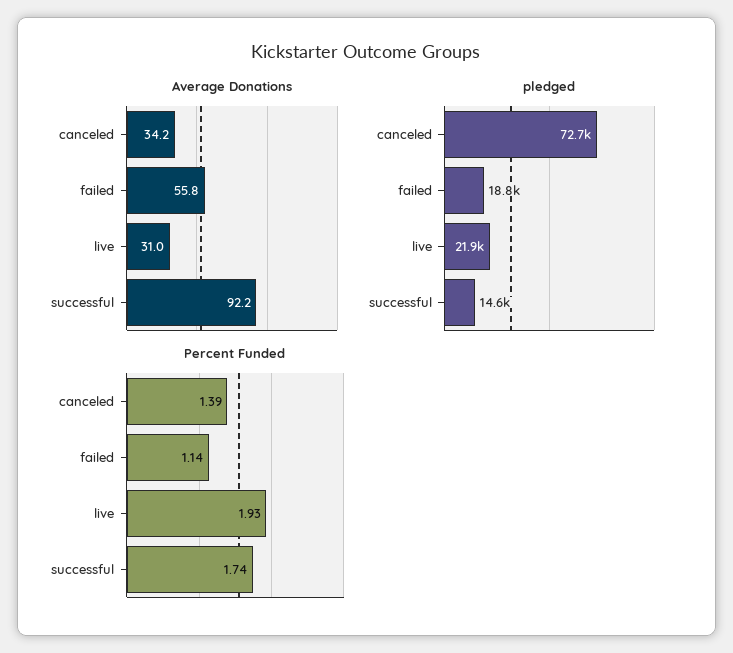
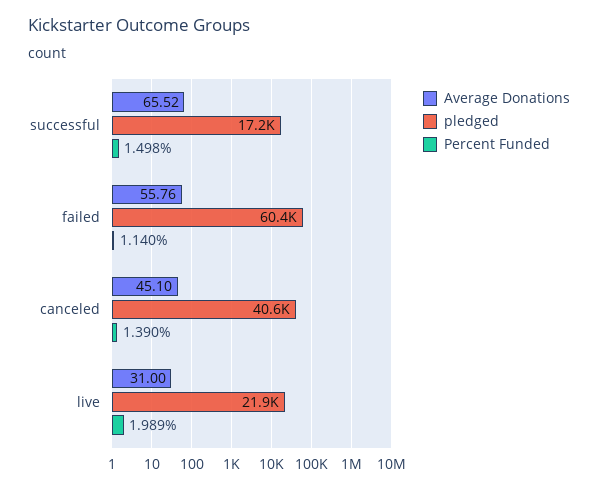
  {
    "Average Donations": {
-     "canceled": 34.2,
+     "canceled": 45.1,
      "failed": 55.76,
      "live": 31,
-     "successful": 92.2
+     "successful": 65.52
    },
    "pledged": {
-     "canceled": 72700,
+     "canceled": 40600,
-     "failed": 18800,
+     "failed": 60400,
      "live": 21900,
-     "successful": 14600
+     "successful": 17200
    },
    "Percent Funded": {
      "canceled": 1.39,
      "failed": 1.14,
-     "live": 1.93,
+     "live": 1.989,
-     "successful": 1.74
+     "successful": 1.498
    }
  }

